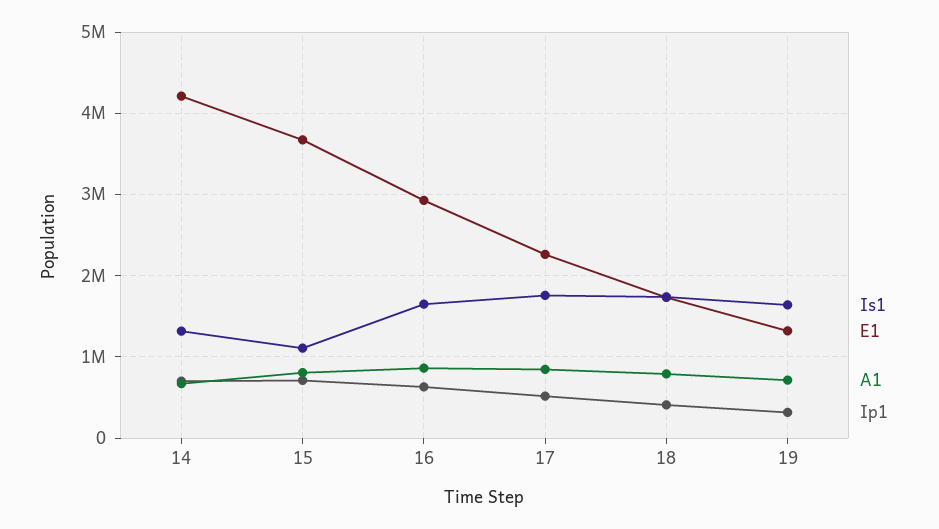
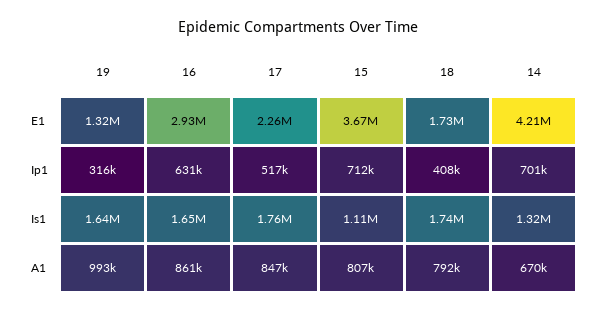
  {
    "Is1": {
      "14": 1320000,
      "15": 1110000,
      "16": 1650000,
      "17": 1760000,
      "18": 1740000,
      "19": 1640000
    },
    "E1": {
      "14": 4210000,
      "15": 3670000,
      "16": 2930000,
      "17": 2260000,
      "18": 1730000,
      "19": 1320000
    },
    "A1": {
      "14": 670000,
      "15": 807000,
      "16": 861000,
      "17": 847000,
      "18": 792000,
-     "19": 700000
+     "19": 993000
    },
    "Ip1": {
      "14": 701000,
      "15": 712000,
      "16": 631000,
      "17": 517000,
      "18": 408000,
      "19": 316000
    }
  }

